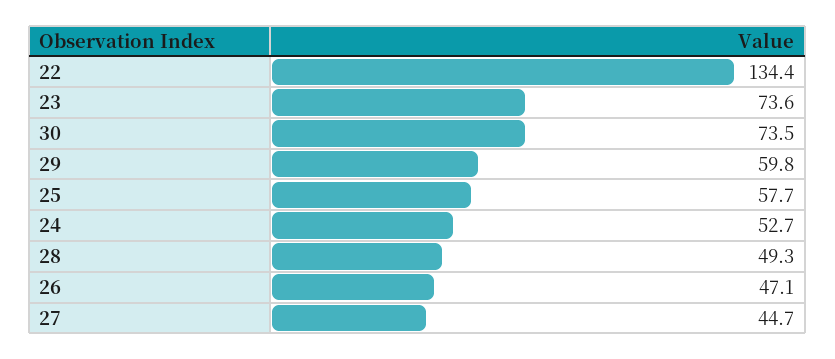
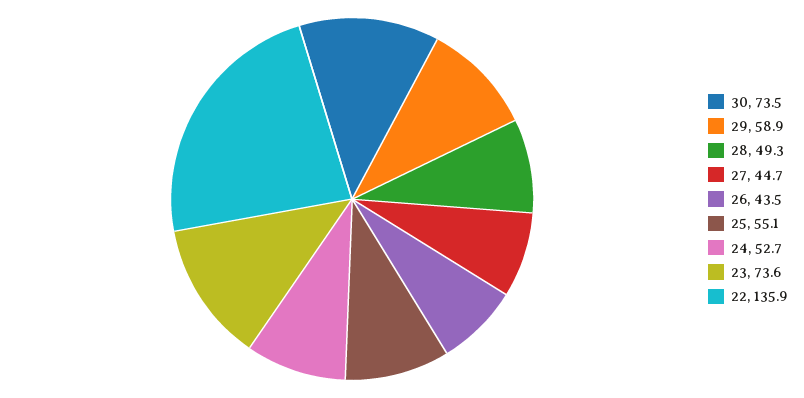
  {
-   "22": 134.4,
+   "22": 135.9,
    "23": 73.6,
    "30": 73.5,
-   "29": 59.8,
+   "29": 58.9,
-   "25": 57.7,
+   "25": 55.1,
    "24": 52.7,
    "28": 49.3,
-   "26": 47.1,
+   "26": 43.5,
    "27": 44.7
  }

